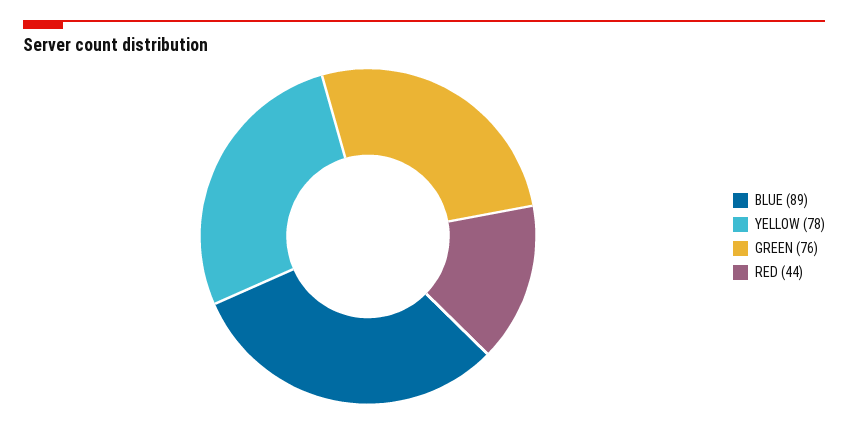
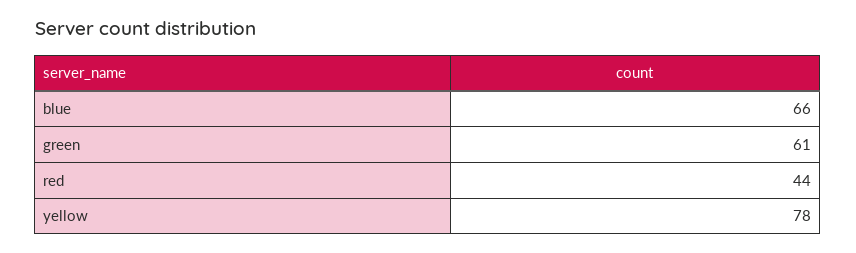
  {
-   "BLUE": 89,
+   "BLUE": 66,
    "YELLOW": 78,
-   "GREEN": 76,
+   "GREEN": 61,
    "RED": 44
  }

